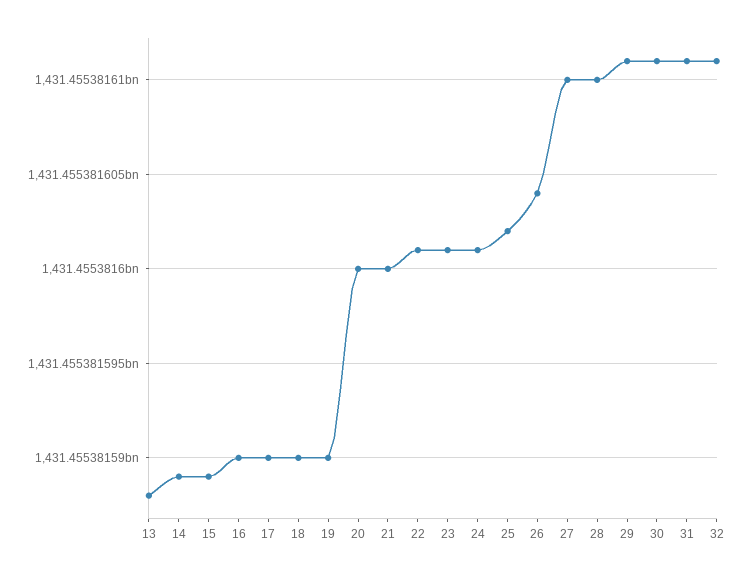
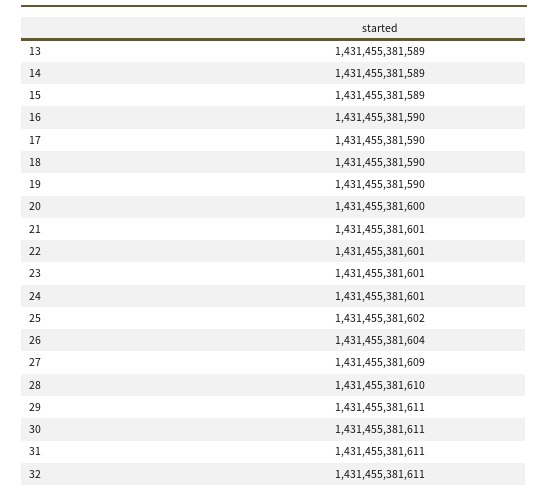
  {
-   "13": 1431455381588,
+   "13": 1431455381589,
    "14": 1431455381589,
    "15": 1431455381589,
    "16": 1431455381590,
    "17": 1431455381590,
    "18": 1431455381590,
    "19": 1431455381590,
    "20": 1431455381600,
-   "21": 1431455381600,
+   "21": 1431455381601,
    "22": 1431455381601,
    "23": 1431455381601,
    "24": 1431455381601,
    "25": 1431455381602,
    "26": 1431455381604,
-   "27": 1431455381610,
+   "27": 1431455381609,
    "28": 1431455381610,
    "29": 1431455381611,
    "30": 1431455381611,
    "31": 1431455381611,
    "32": 1431455381611
  }

